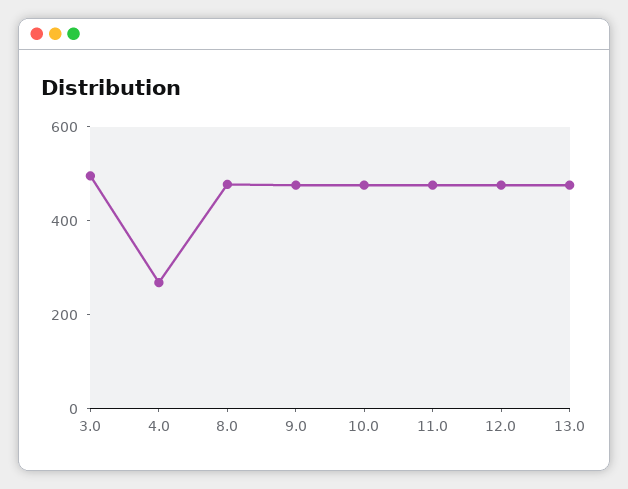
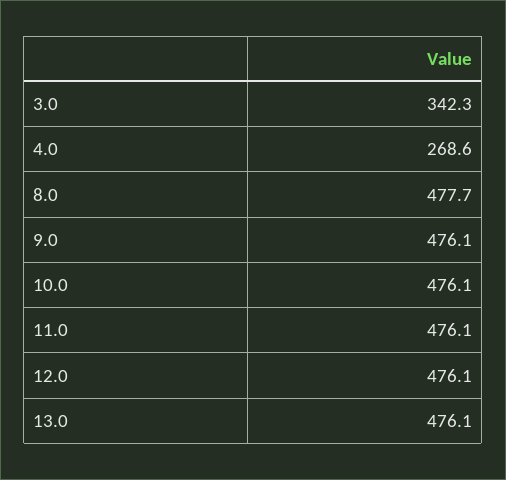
  {
-   "3.0": 500,
+   "3.0": 342.3,
    "4.0": 268.6,
    "8.0": 477.7,
    "9.0": 476.1,
    "10.0": 476.1,
    "11.0": 476.1,
    "12.0": 476.1,
    "13.0": 476.1
  }

